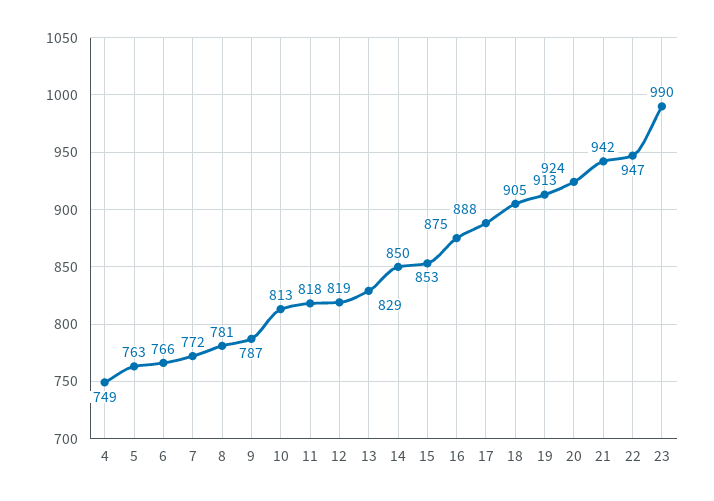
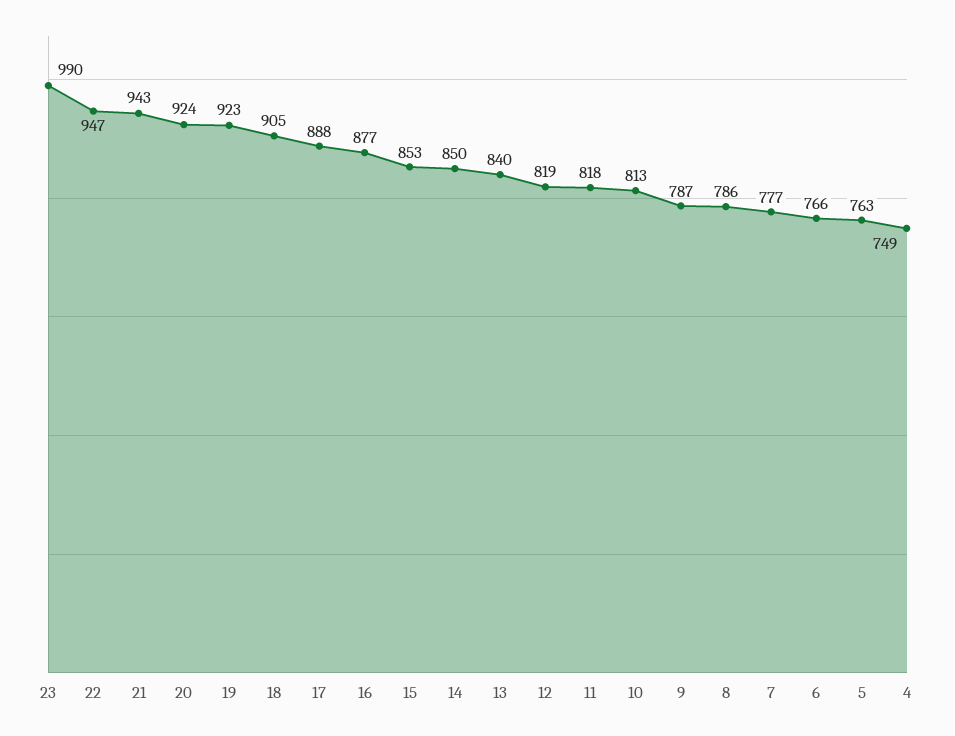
  {
    "4": 749,
    "5": 763,
    "6": 766,
-   "7": 772,
+   "7": 777,
-   "8": 781,
+   "8": 786,
    "9": 787,
    "10": 813,
    "11": 818,
    "12": 819,
-   "13": 829,
+   "13": 840,
    "14": 850,
    "15": 853,
-   "16": 875,
+   "16": 877,
    "17": 888,
    "18": 905,
-   "19": 913,
+   "19": 923,
    "20": 924,
-   "21": 942,
+   "21": 943,
    "22": 947,
    "23": 990
  }

